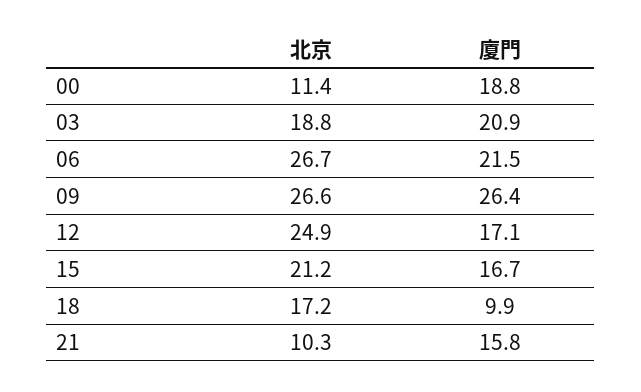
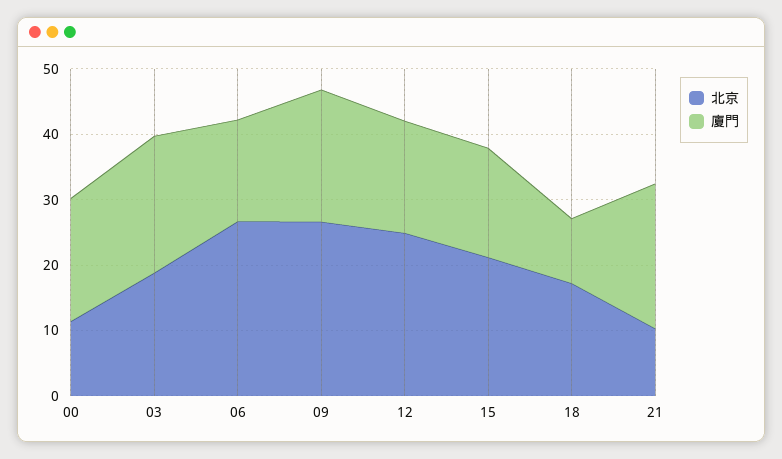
  {
    "北京": {
      "00": 11.4,
      "03": 18.8,
      "06": 26.7,
      "09": 26.6,
      "12": 24.9,
      "15": 21.2,
      "18": 17.2,
      "21": 10.3
    },
    "廈門": {
      "00": 18.8,
      "03": 20.9,
-     "06": 21.5,
+     "06": 16,
-     "09": 26.4,
+     "09": 20,
      "12": 17.1,
      "15": 16.7,
      "18": 9.9,
-     "21": 15.8
+     "21": 22
    }
  }

